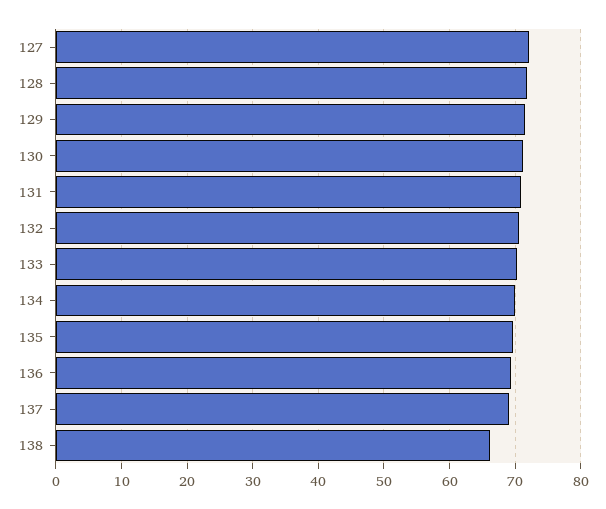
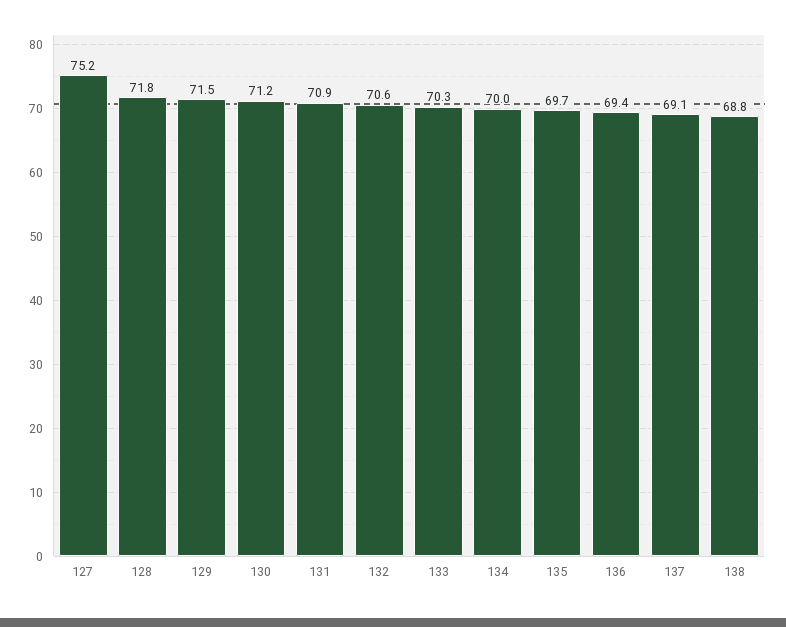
  {
-   "127": 72,
+   "127": 75.2,
    "128": 71.8,
    "129": 71.5,
    "130": 71.2,
    "131": 70.9,
    "132": 70.6,
    "133": 70.3,
    "134": 70,
    "135": 69.7,
    "136": 69.4,
    "137": 69.1,
-   "138": 66
+   "138": 68.8
  }

